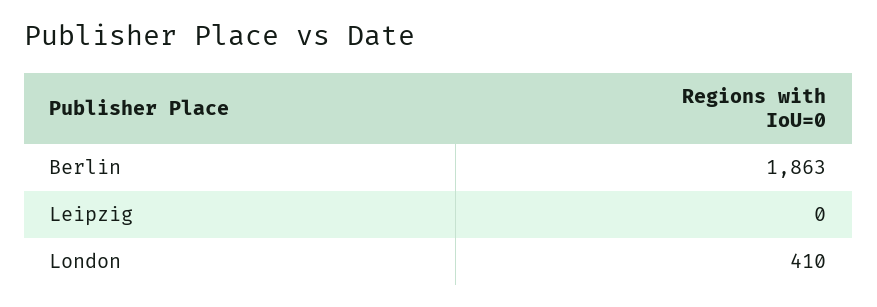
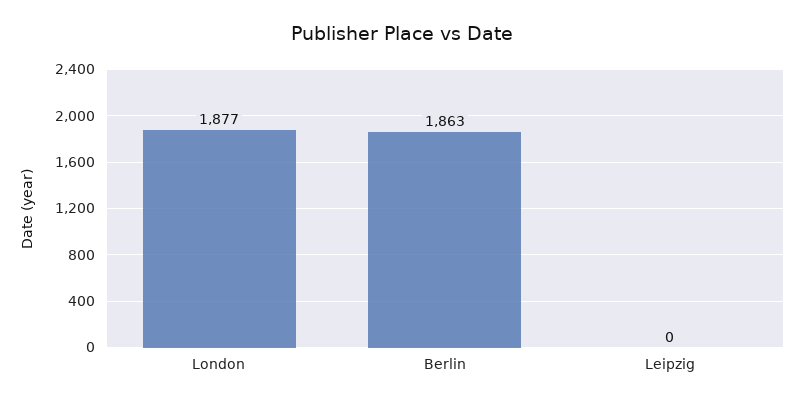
  {
    "Berlin": 1863,
    "Leipzig": 0,
-   "London": 410
+   "London": 1877
  }

